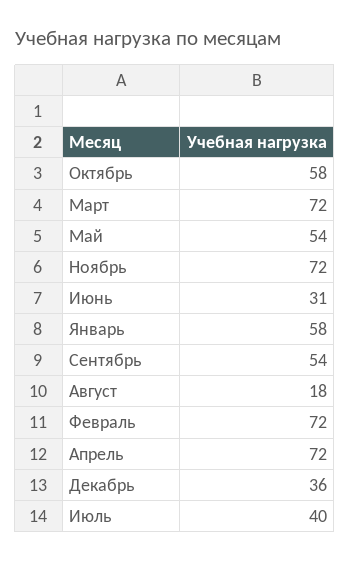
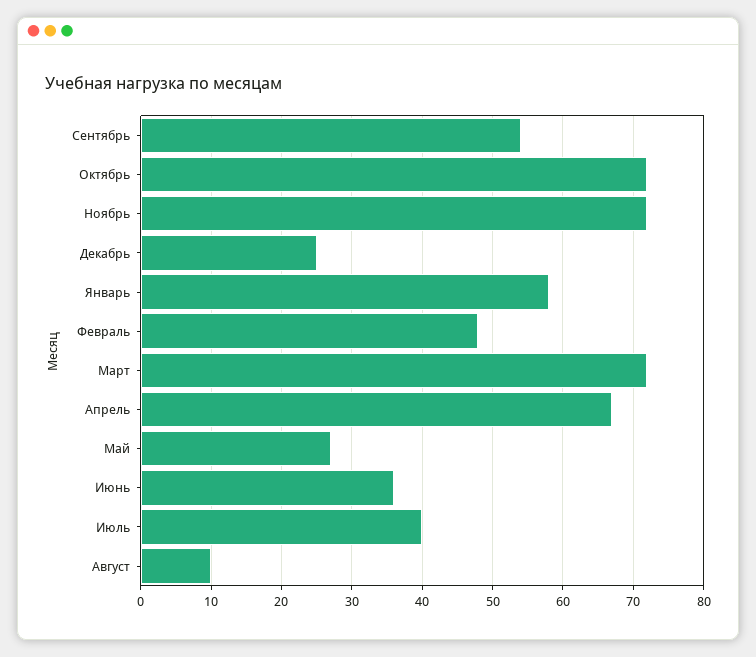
  {
-   "Октябрь": 58,
+   "Октябрь": 72,
    "Март": 72,
-   "Май": 54,
+   "Май": 27,
    "Ноябрь": 72,
-   "Июнь": 31,
+   "Июнь": 36,
    "Январь": 58,
    "Сентябрь": 54,
-   "Август": 18,
+   "Август": 10,
-   "Февраль": 72,
+   "Февраль": 48,
-   "Апрель": 72,
+   "Апрель": 67,
-   "Декабрь": 36,
+   "Декабрь": 25,
    "Июль": 40
  }

